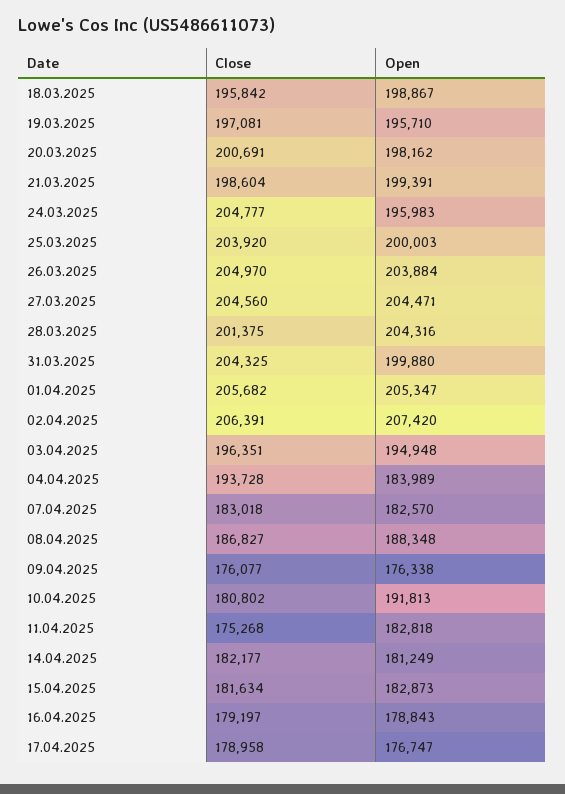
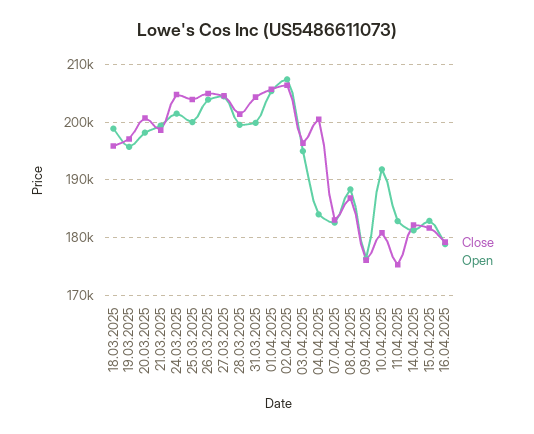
  {
    "Close": {
      "18.03.2025": 195842,
      "19.03.2025": 197081,
      "20.03.2025": 200691,
      "21.03.2025": 198604,
      "24.03.2025": 204777,
      "25.03.2025": 203920,
      "26.03.2025": 204970,
      "27.03.2025": 204560,
      "28.03.2025": 201375,
      "31.03.2025": 204325,
      "01.04.2025": 205682,
      "02.04.2025": 206391,
      "03.04.2025": 196351,
-     "04.04.2025": 193728,
+     "04.04.2025": 200000,
      "07.04.2025": 183018,
      "08.04.2025": 186827,
      "09.04.2025": 176077,
      "10.04.2025": 180802,
      "11.04.2025": 175268,
      "14.04.2025": 182177,
      "15.04.2025": 181634,
-     "16.04.2025": 179197,
+     "16.04.2025": 179197
-     "17.04.2025": 178958
    },
    "Open": {
      "18.03.2025": 198867,
      "19.03.2025": 195710,
      "20.03.2025": 198162,
      "21.03.2025": 199391,
-     "24.03.2025": 195983,
+     "24.03.2025": 202000,
      "25.03.2025": 200003,
      "26.03.2025": 203884,
      "27.03.2025": 204471,
-     "28.03.2025": 204316,
+     "28.03.2025": 200000,
      "31.03.2025": 199880,
      "01.04.2025": 205347,
      "02.04.2025": 207420,
      "03.04.2025": 194948,
      "04.04.2025": 183989,
      "07.04.2025": 182570,
      "08.04.2025": 188348,
      "09.04.2025": 176338,
      "10.04.2025": 191813,
      "11.04.2025": 182818,
      "14.04.2025": 181249,
      "15.04.2025": 182873,
-     "16.04.2025": 178843,
+     "16.04.2025": 178843
-     "17.04.2025": 176747
    }
  }

